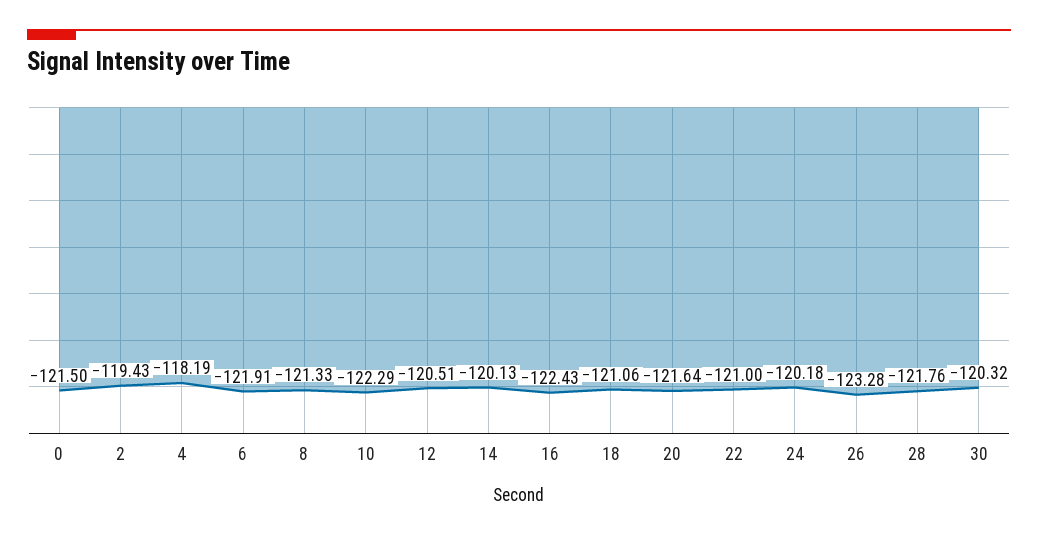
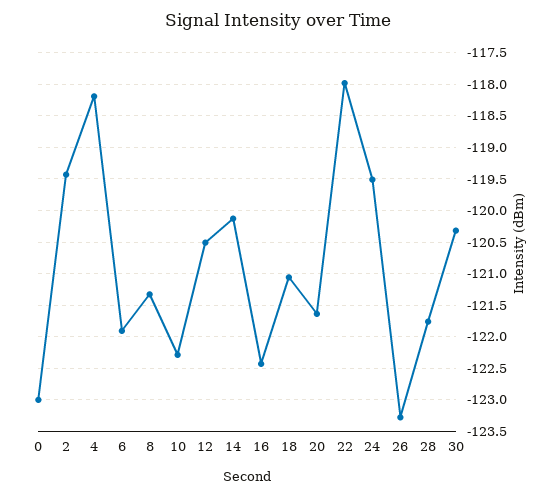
  {
-   "0": -121.5,
+   "0": -123,
    "2": -119.43,
    "4": -118.19,
    "6": -121.91,
    "8": -121.33,
    "10": -122.29,
    "12": -120.51,
    "14": -120.13,
    "16": -122.43,
    "18": -121.06,
    "20": -121.64,
-   "22": -121,
+   "22": -118,
-   "24": -120.18,
+   "24": -119.5,
    "26": -123.28,
    "28": -121.76,
    "30": -120.32
  }

